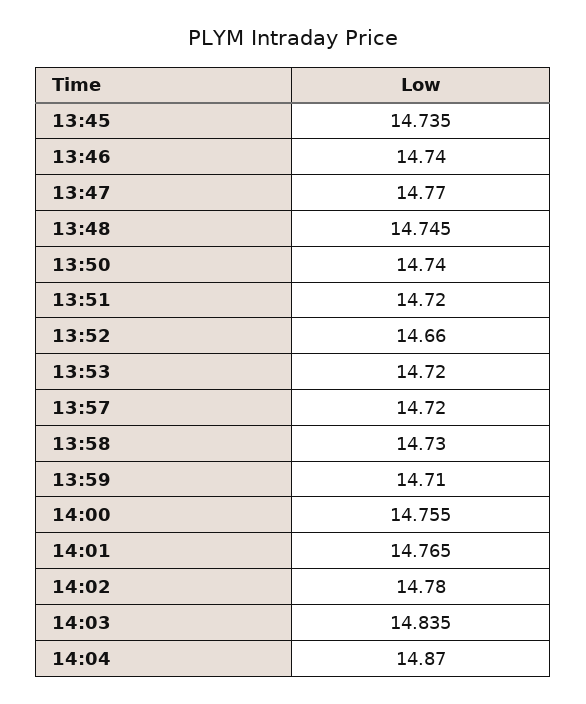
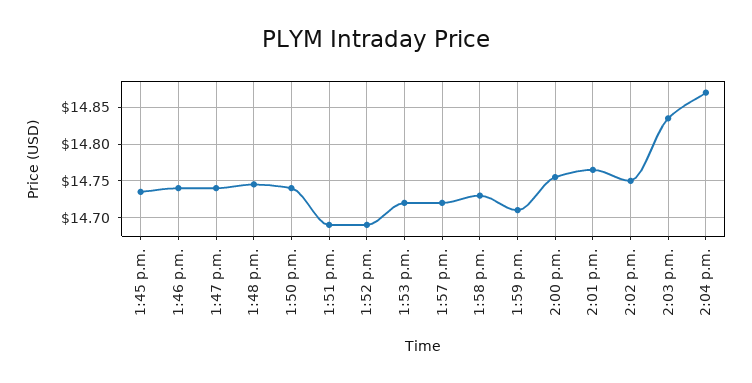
  {
    "13:45": 14.735,
    "13:46": 14.74,
-   "13:47": 14.77,
+   "13:47": 14.74,
    "13:48": 14.745,
    "13:50": 14.74,
-   "13:51": 14.72,
+   "13:51": 14.69,
-   "13:52": 14.66,
+   "13:52": 14.69,
    "13:53": 14.72,
    "13:57": 14.72,
    "13:58": 14.73,
    "13:59": 14.71,
    "14:00": 14.755,
    "14:01": 14.765,
-   "14:02": 14.78,
+   "14:02": 14.75,
    "14:03": 14.835,
    "14:04": 14.87
  }

